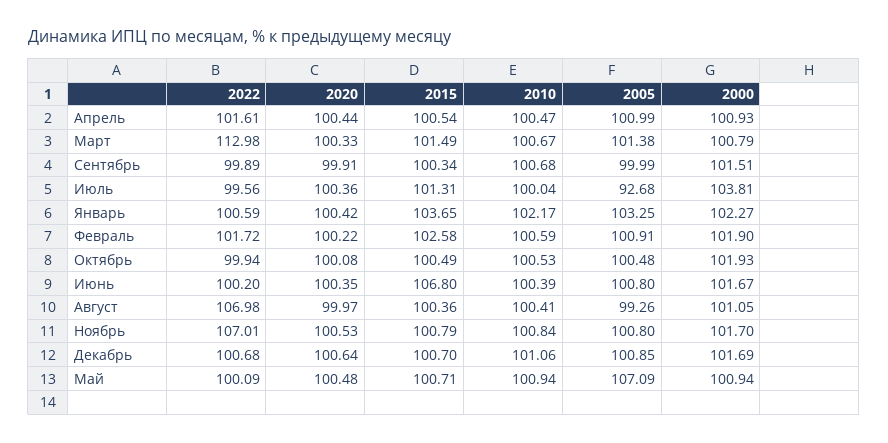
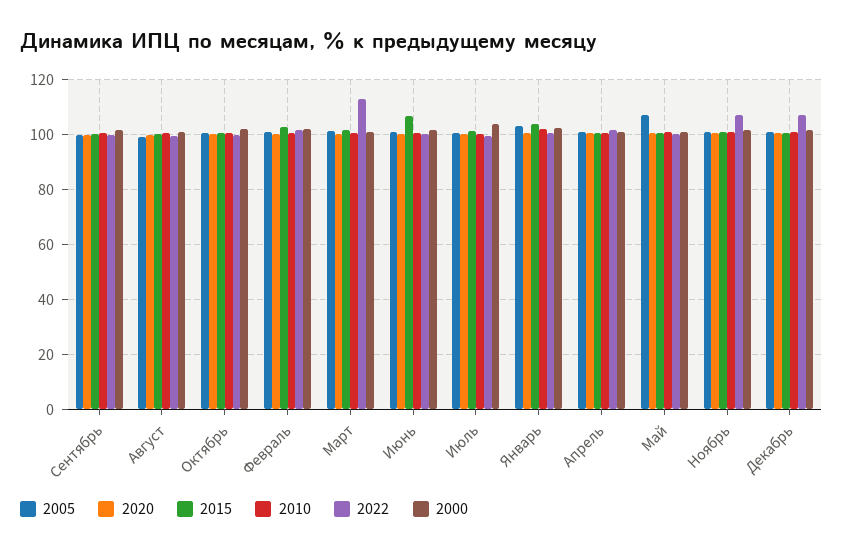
  {
    "2022": {
      "Апрель": 101.61,
      "Март": 112.98,
      "Сентябрь": 99.89,
      "Июль": 99.56,
      "Январь": 100.59,
      "Февраль": 101.72,
      "Октябрь": 99.94,
      "Июнь": 100.2,
-     "Август": 106.98,
+     "Август": 100,
      "Ноябрь": 107.01,
-     "Декабрь": 100.68,
+     "Декабрь": 107.5,
      "Май": 100.09
    },
    "2020": {
      "Апрель": 100.44,
      "Март": 100.33,
      "Сентябрь": 99.91,
      "Июль": 100.36,
      "Январь": 100.42,
      "Февраль": 100.22,
      "Октябрь": 100.08,
      "Июнь": 100.35,
      "Август": 99.97,
      "Ноябрь": 100.53,
      "Декабрь": 100.64,
      "Май": 100.48
    },
    "2015": {
      "Апрель": 100.54,
      "Март": 101.49,
      "Сентябрь": 100.34,
      "Июль": 101.31,
      "Январь": 103.65,
      "Февраль": 102.58,
      "Октябрь": 100.49,
      "Июнь": 106.8,
      "Август": 100.36,
      "Ноябрь": 100.79,
      "Декабрь": 100.7,
      "Май": 100.71
    },
    "2010": {
      "Апрель": 100.47,
      "Март": 100.67,
      "Сентябрь": 100.68,
      "Июль": 100.04,
      "Январь": 102.17,
      "Февраль": 100.59,
      "Октябрь": 100.53,
      "Июнь": 100.39,
      "Август": 100.41,
      "Ноябрь": 100.84,
      "Декабрь": 101.06,
      "Май": 100.94
    },
    "2005": {
      "Апрель": 100.99,
      "Март": 101.38,
      "Сентябрь": 99.99,
-     "Июль": 92.68,
+     "Июль": 100,
      "Январь": 103.25,
      "Февраль": 100.91,
      "Октябрь": 100.48,
      "Июнь": 100.8,
      "Август": 99.26,
      "Ноябрь": 100.8,
      "Декабрь": 100.85,
      "Май": 107.09
    },
    "2000": {
      "Апрель": 100.93,
      "Март": 100.79,
      "Сентябрь": 101.51,
      "Июль": 103.81,
      "Январь": 102.27,
      "Февраль": 101.9,
      "Октябрь": 101.93,
      "Июнь": 101.67,
      "Август": 101.05,
      "Ноябрь": 101.7,
      "Декабрь": 101.69,
      "Май": 100.94
    }
  }

